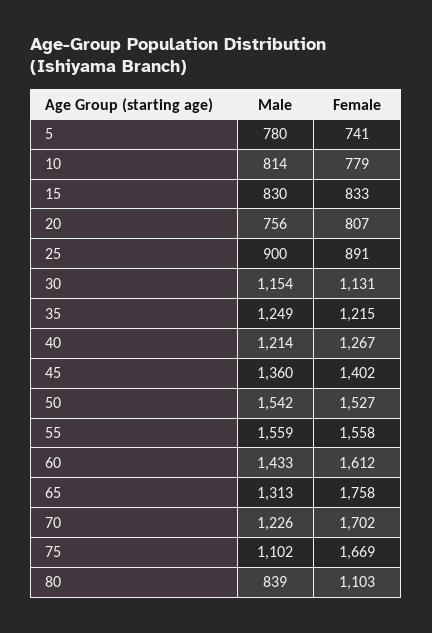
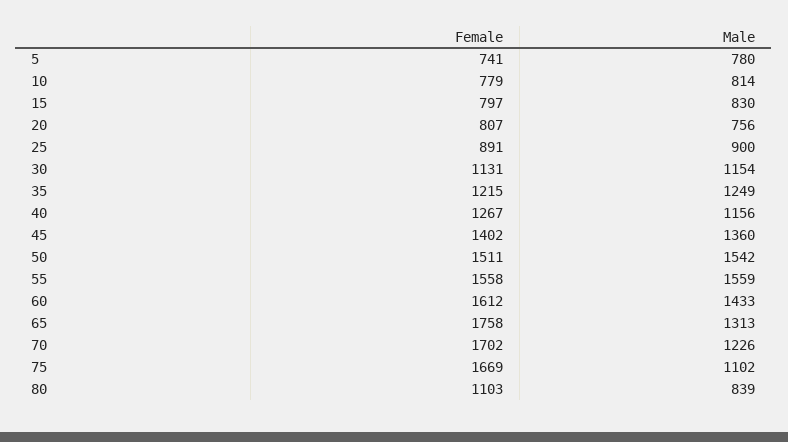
  {
    "Male": {
      "5": 780,
      "10": 814,
      "15": 830,
      "20": 756,
      "25": 900,
      "30": 1154,
      "35": 1249,
-     "40": 1214,
+     "40": 1156,
      "45": 1360,
      "50": 1542,
      "55": 1559,
      "60": 1433,
      "65": 1313,
      "70": 1226,
      "75": 1102,
      "80": 839
    },
    "Female": {
      "5": 741,
      "10": 779,
-     "15": 833,
+     "15": 797,
      "20": 807,
      "25": 891,
      "30": 1131,
      "35": 1215,
      "40": 1267,
      "45": 1402,
-     "50": 1527,
+     "50": 1511,
      "55": 1558,
      "60": 1612,
      "65": 1758,
      "70": 1702,
      "75": 1669,
      "80": 1103
    }
  }

